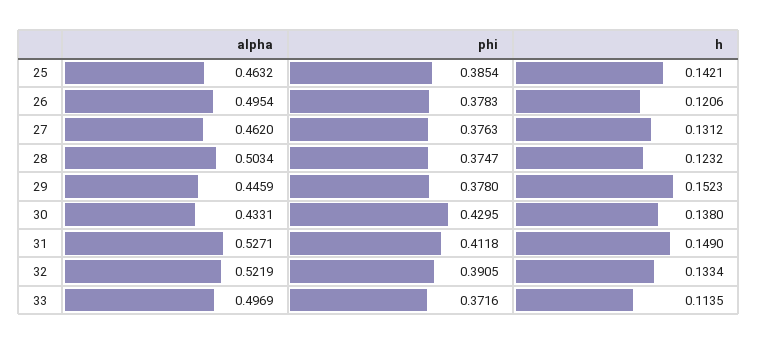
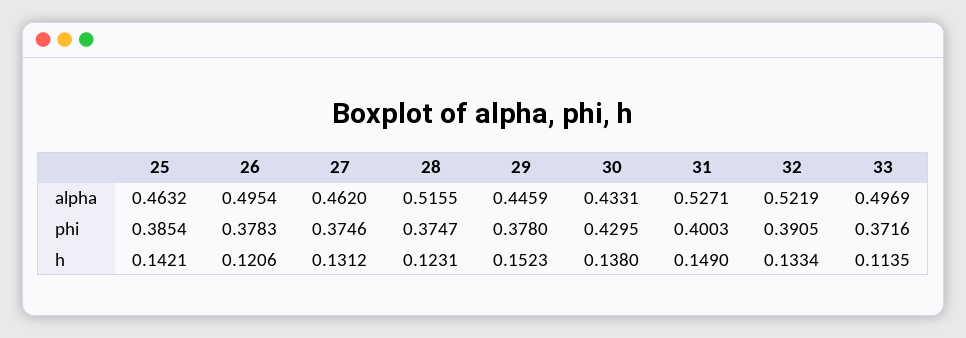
  {
    "alpha": {
      "25": 0.4632,
      "26": 0.4954,
      "27": 0.462,
-     "28": 0.5034,
+     "28": 0.5155,
      "29": 0.4459,
      "30": 0.4331,
      "31": 0.5271,
      "32": 0.5219,
      "33": 0.4969
    },
    "phi": {
      "25": 0.3854,
      "26": 0.3783,
-     "27": 0.3763,
+     "27": 0.3746,
      "28": 0.3747,
      "29": 0.378,
      "30": 0.4295,
-     "31": 0.4118,
+     "31": 0.4003,
      "32": 0.3905,
      "33": 0.3716
    },
    "h": {
      "25": 0.1421,
      "26": 0.1206,
      "27": 0.1312,
-     "28": 0.1232,
+     "28": 0.1231,
      "29": 0.1523,
      "30": 0.138,
      "31": 0.149,
      "32": 0.1334,
      "33": 0.1135
    }
  }

